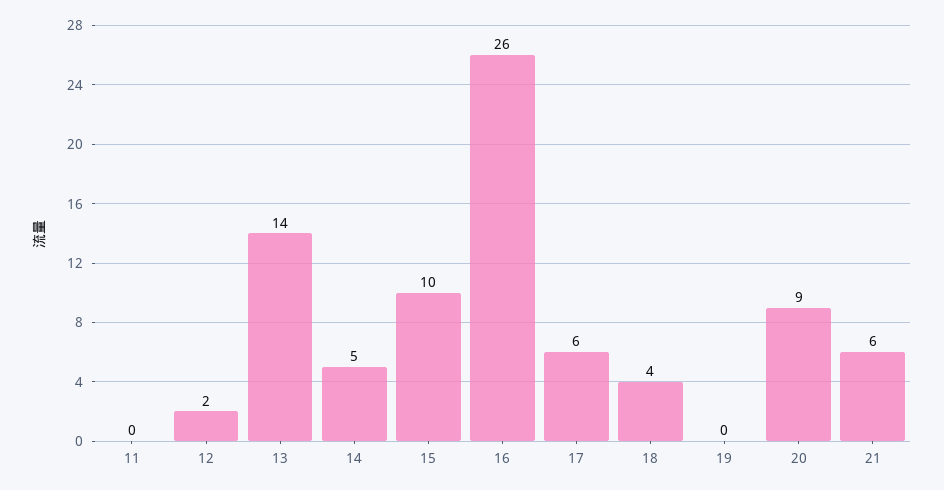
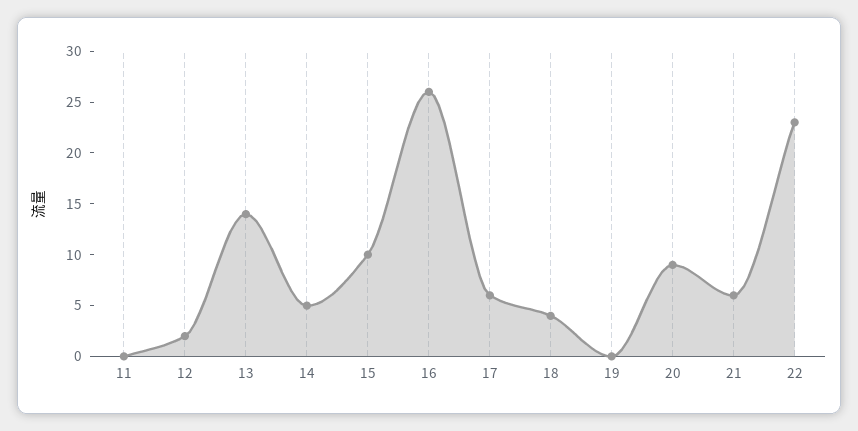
  {
    "11": 0,
    "12": 2,
    "13": 14,
    "14": 5,
    "15": 10,
    "16": 26,
    "17": 6,
    "18": 4,
    "19": 0,
    "20": 9,
-   "21": 6
+   "21": 6,
+   "22": 23
  }

